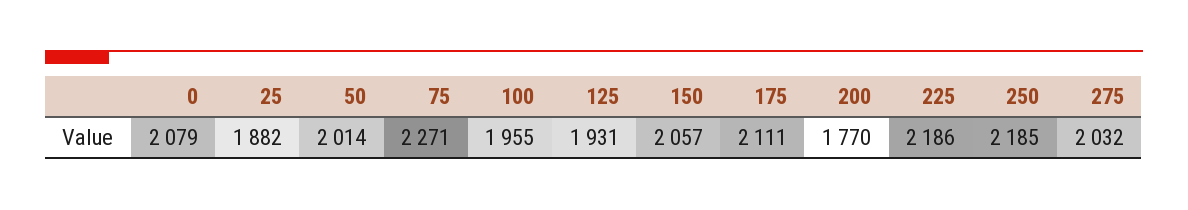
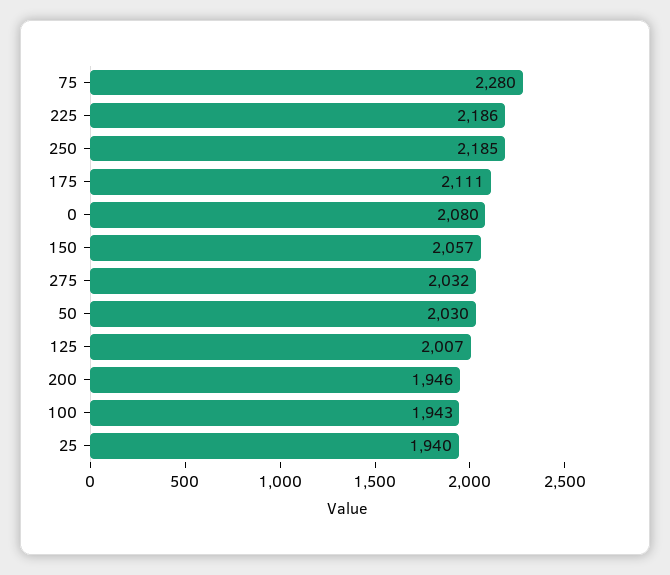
  {
-   "0": 2079,
+   "0": 2080,
-   "25": 1882,
+   "25": 1940,
-   "50": 2014,
+   "50": 2030,
-   "75": 2271,
+   "75": 2280,
-   "100": 1955,
+   "100": 1943,
-   "125": 1931,
+   "125": 2007,
    "150": 2057,
    "175": 2111,
-   "200": 1770,
+   "200": 1946,
    "225": 2186,
    "250": 2185,
    "275": 2032
  }

